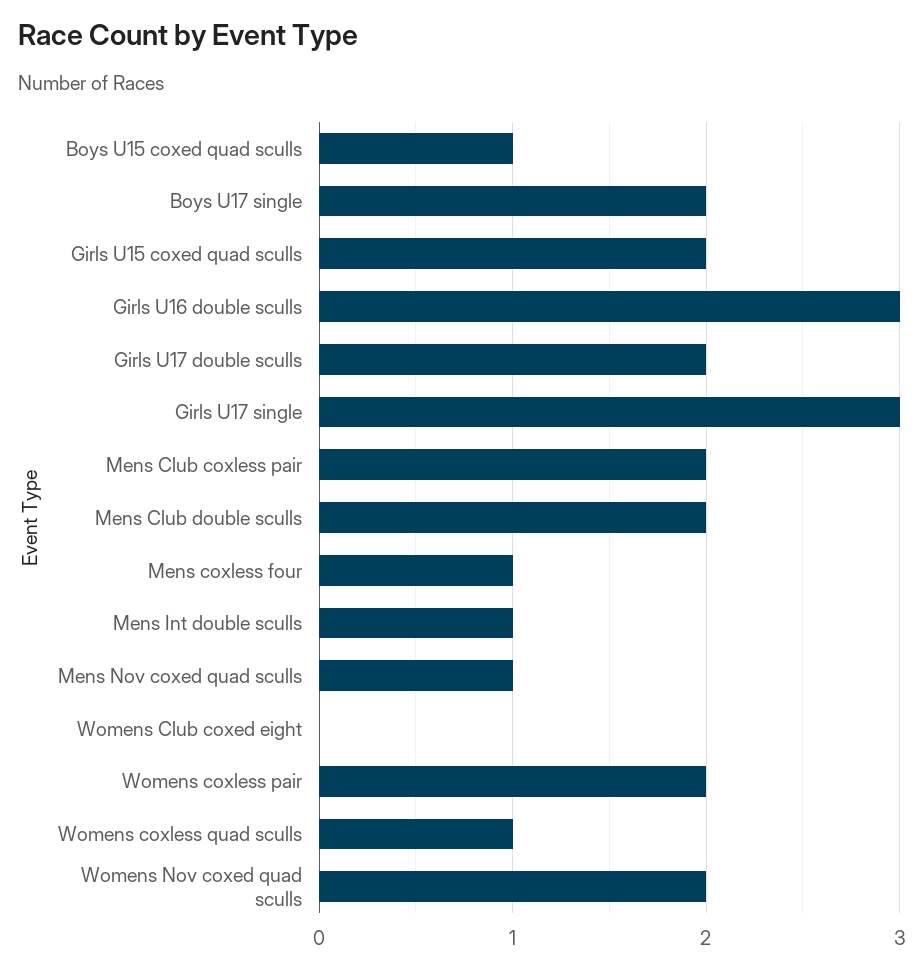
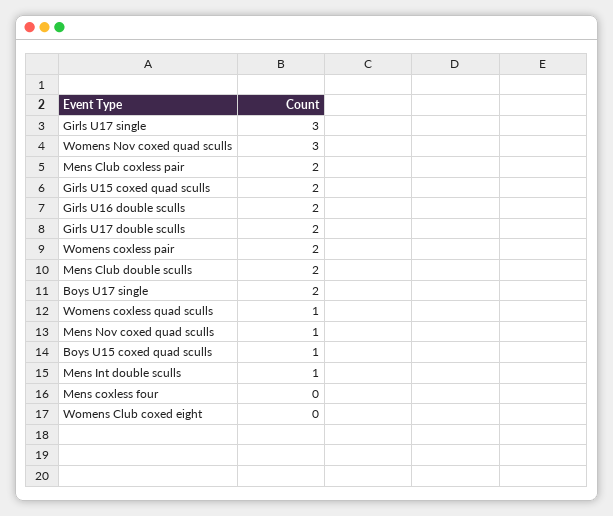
  {
    "Boys U15 coxed quad sculls": 1,
    "Boys U17 single": 2,
    "Girls U15 coxed quad sculls": 2,
-   "Girls U16 double sculls": 3,
+   "Girls U16 double sculls": 2,
    "Girls U17 double sculls": 2,
    "Girls U17 single": 3,
    "Mens Club coxless pair": 2,
    "Mens Club double sculls": 2,
-   "Mens coxless four": 1,
+   "Mens coxless four": 0,
    "Mens Int double sculls": 1,
    "Mens Nov coxed quad sculls": 1,
    "Womens Club coxed eight": 0,
    "Womens coxless pair": 2,
    "Womens coxless quad sculls": 1,
-   "Womens Nov coxed quad sculls": 2
+   "Womens Nov coxed quad sculls": 3
  }

